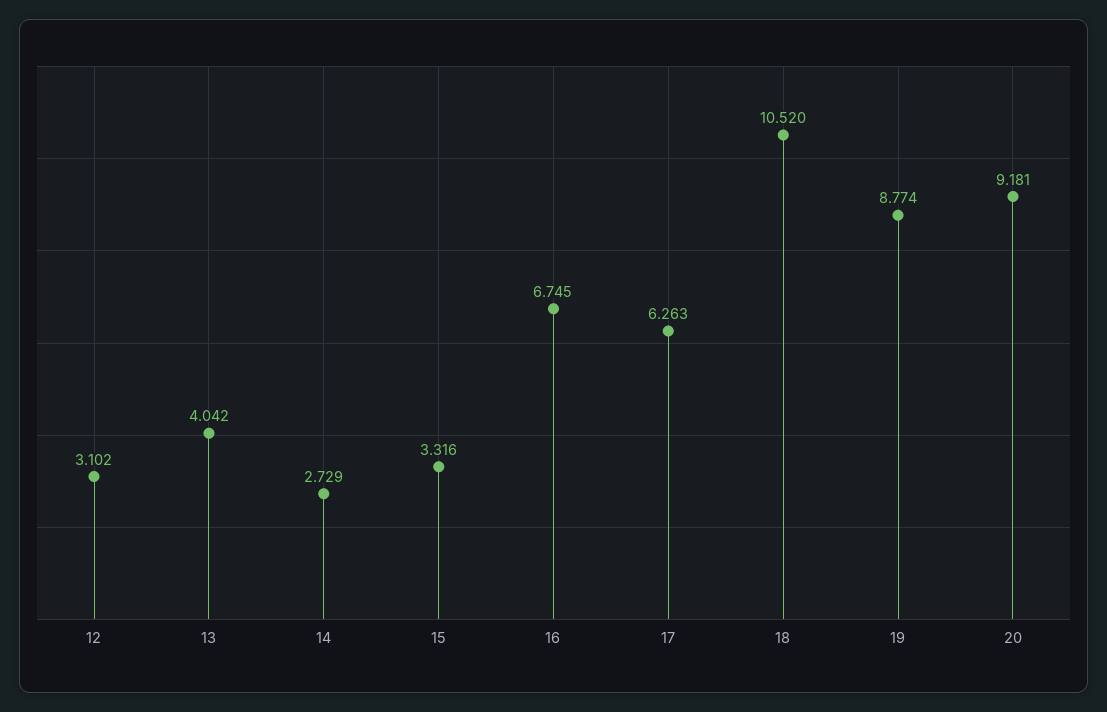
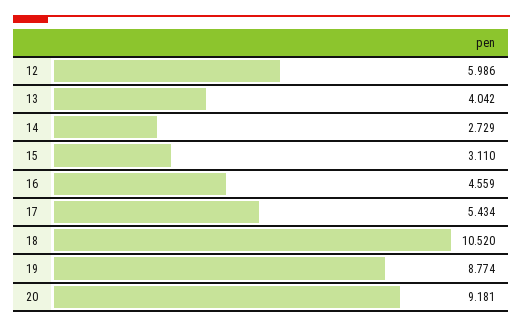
  {
-   "12": 3.102,
+   "12": 5.986,
    "13": 4.042,
    "14": 2.729,
-   "15": 3.316,
+   "15": 3.11,
-   "16": 6.745,
+   "16": 4.559,
-   "17": 6.263,
+   "17": 5.434,
    "18": 10.52,
    "19": 8.774,
    "20": 9.181
  }

